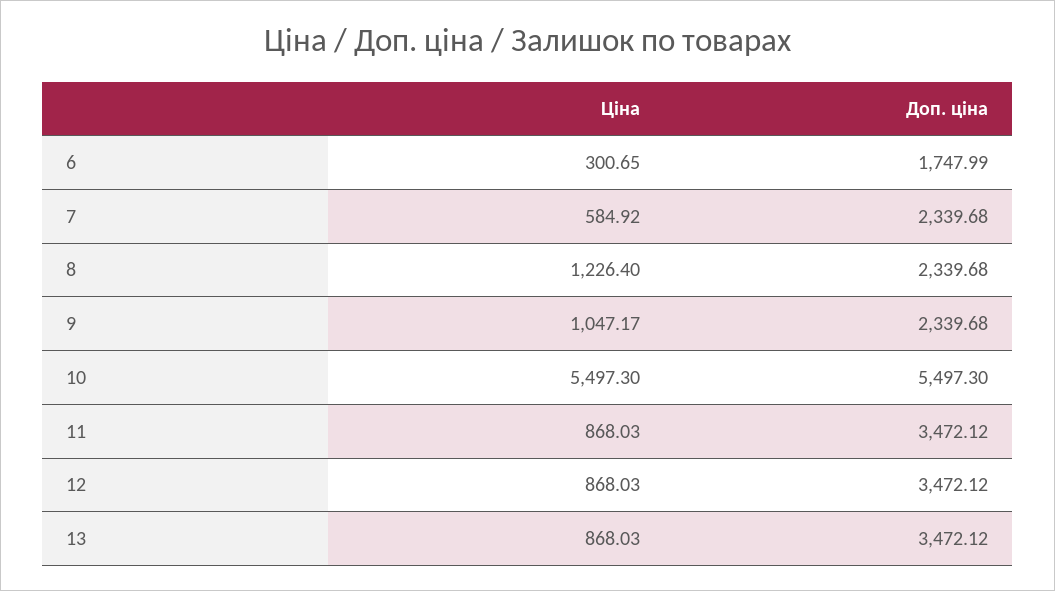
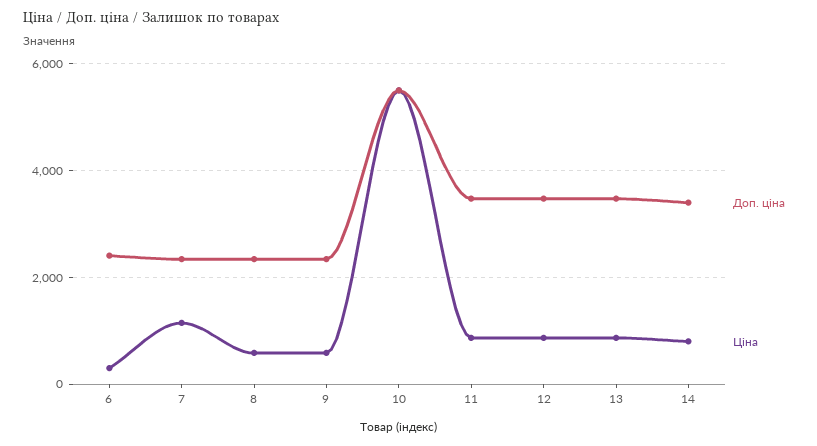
  {
    "Ціна": {
      "6": 300.65,
-     "7": 584.92,
+     "7": 1200,
-     "8": 1226.4,
+     "8": 600,
-     "9": 1047.17,
+     "9": 600,
      "10": 5497.3,
      "11": 868.03,
      "12": 868.03,
-     "13": 868.03
+     "13": 868.03,
+     "14": 800
    },
    "Доп. ціна": {
-     "6": 1747.99,
+     "6": 2400,
      "7": 2339.68,
      "8": 2339.68,
      "9": 2339.68,
      "10": 5497.3,
      "11": 3472.12,
      "12": 3472.12,
-     "13": 3472.12
+     "13": 3472.12,
+     "14": 3400
    }
  }

